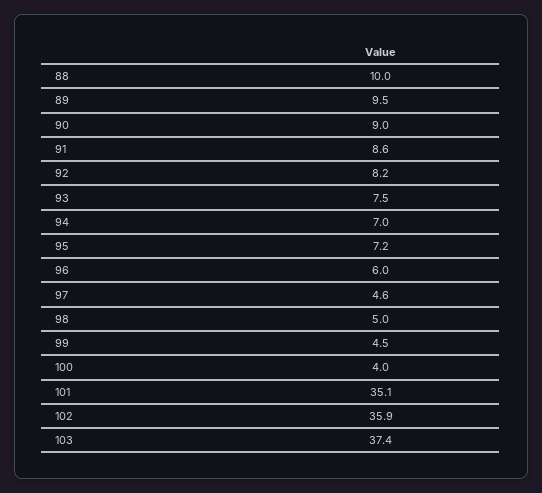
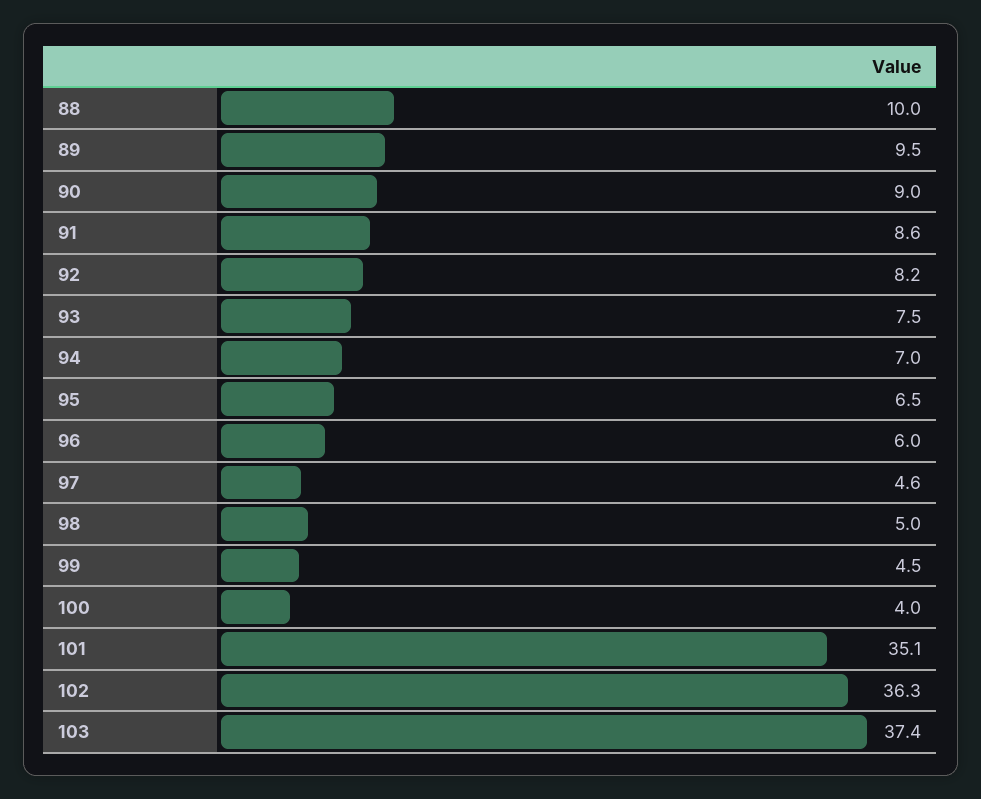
  {
    "88": 10,
    "89": 9.5,
    "90": 9,
    "91": 8.6,
    "92": 8.2,
    "93": 7.5,
    "94": 7,
-   "95": 7.2,
+   "95": 6.5,
    "96": 6,
    "97": 4.6,
    "98": 5,
    "99": 4.5,
    "100": 4,
    "101": 35.1,
-   "102": 35.9,
+   "102": 36.3,
    "103": 37.4
  }

